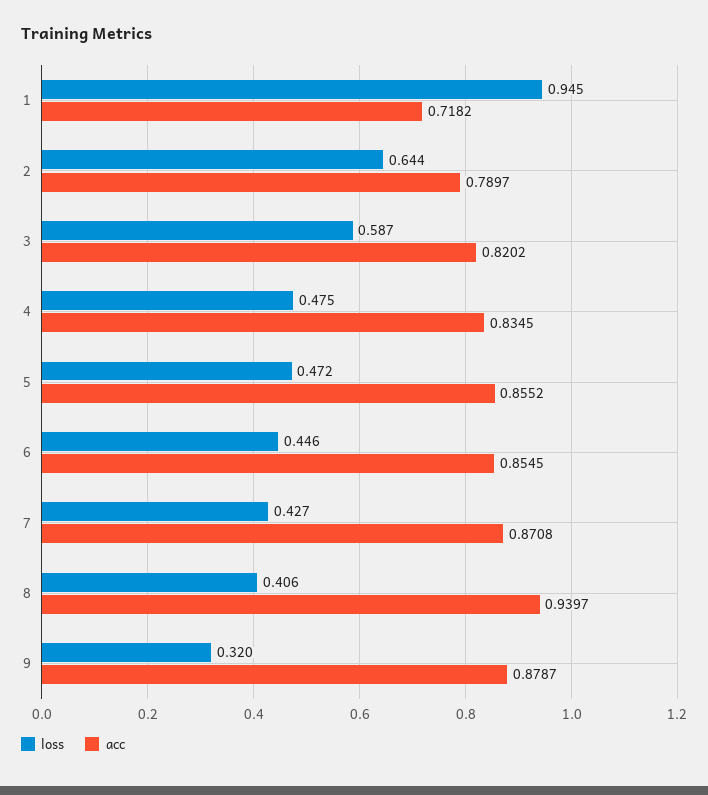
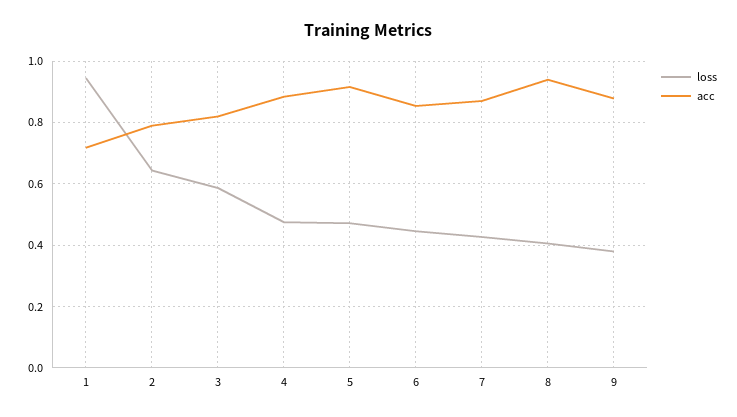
  {
    "loss": {
      "1": 0.945,
      "2": 0.644,
      "3": 0.587,
      "4": 0.475,
      "5": 0.472,
      "6": 0.446,
      "7": 0.427,
      "8": 0.406,
-     "9": 0.32
+     "9": 0.38
    },
    "acc": {
      "1": 0.7182,
      "2": 0.7897,
      "3": 0.8202,
-     "4": 0.8345,
+     "4": 0.88,
-     "5": 0.8552,
+     "5": 0.92,
      "6": 0.8545,
      "7": 0.8708,
      "8": 0.9397,
      "9": 0.8787
    }
  }

